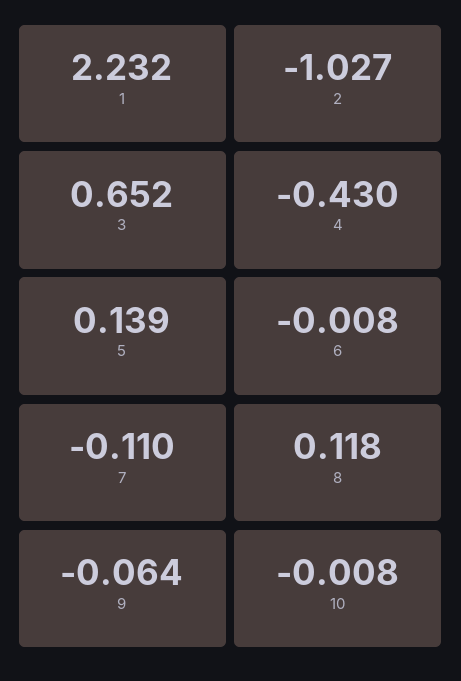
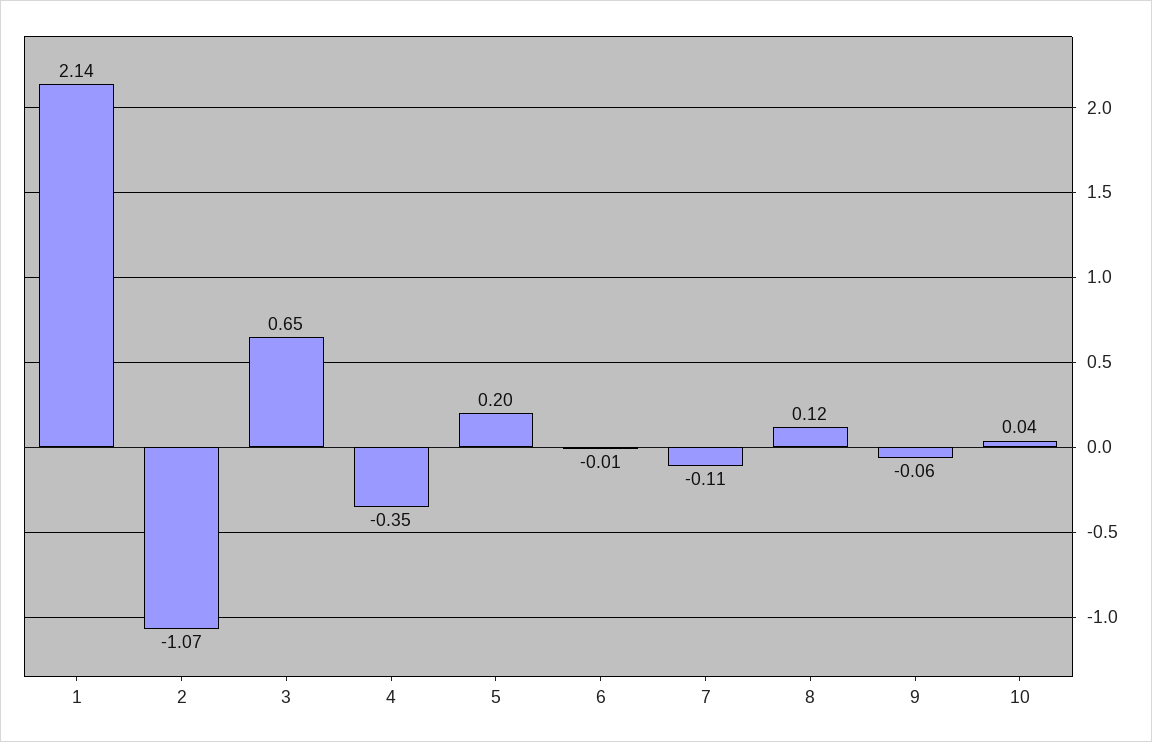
  {
-   "1": 2.232,
+   "1": 2.14,
-   "2": -1.027,
+   "2": -1.07,
    "3": 0.652,
-   "4": -0.43,
+   "4": -0.35,
-   "5": 0.139,
+   "5": 0.2,
    "6": -0.008,
    "7": -0.11,
    "8": 0.118,
    "9": -0.064,
-   "10": -0.008
+   "10": 0.04
  }

